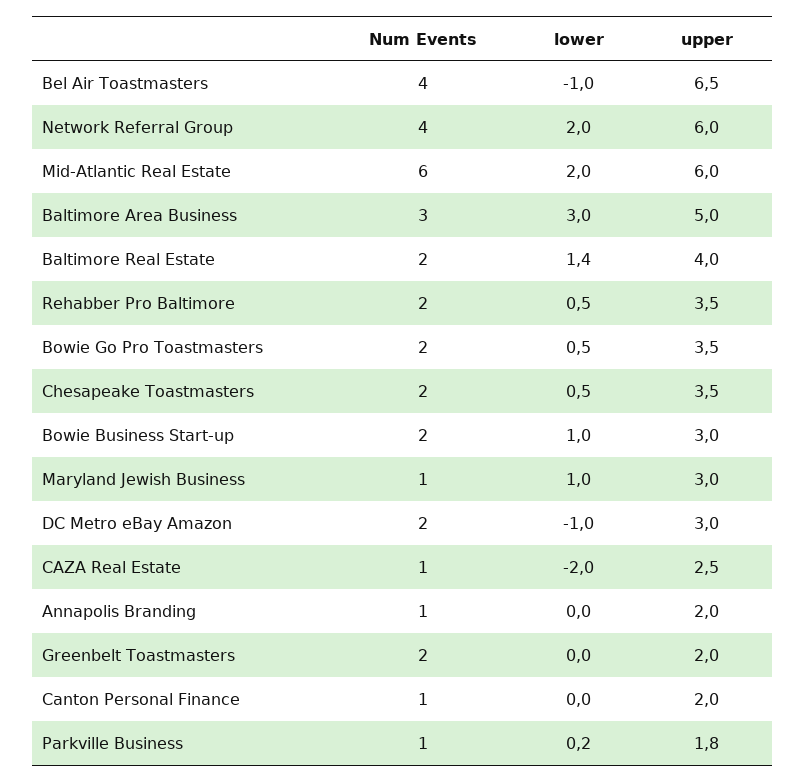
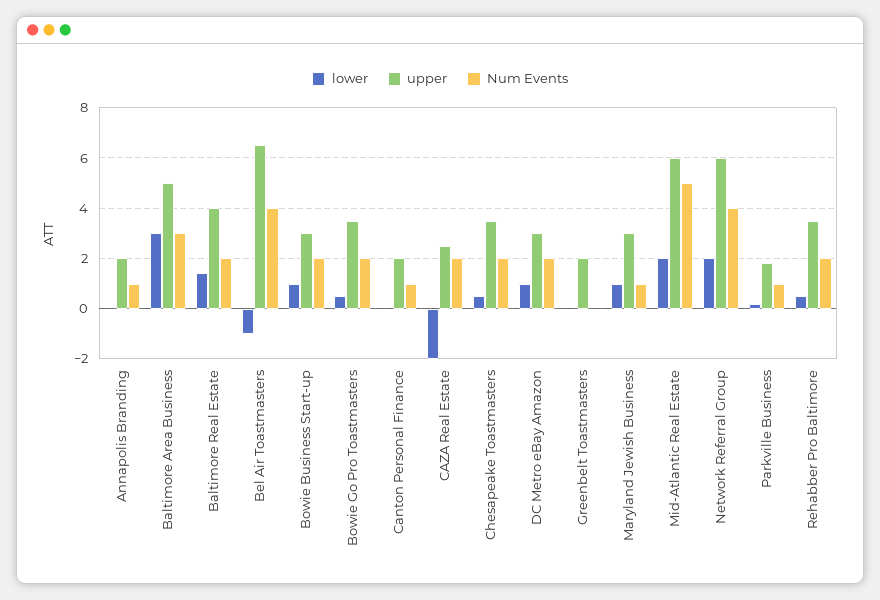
  {
    "Num Events": {
      "Bel Air Toastmasters": 4,
      "Network Referral Group": 4,
-     "Mid-Atlantic Real Estate": 6,
+     "Mid-Atlantic Real Estate": 5,
      "Baltimore Area Business": 3,
      "Baltimore Real Estate": 2,
      "Rehabber Pro Baltimore": 2,
      "Bowie Go Pro Toastmasters": 2,
      "Chesapeake Toastmasters": 2,
      "Bowie Business Start-up": 2,
      "Maryland Jewish Business": 1,
      "DC Metro eBay Amazon": 2,
-     "CAZA Real Estate": 1,
+     "CAZA Real Estate": 2,
      "Annapolis Branding": 1,
-     "Greenbelt Toastmasters": 2,
+     "Greenbelt Toastmasters": 0,
      "Canton Personal Finance": 1,
      "Parkville Business": 1
    },
    "lower": {
      "Bel Air Toastmasters": -1,
      "Network Referral Group": 2,
      "Mid-Atlantic Real Estate": 2,
      "Baltimore Area Business": 3,
      "Baltimore Real Estate": 1.4,
      "Rehabber Pro Baltimore": 0.5,
      "Bowie Go Pro Toastmasters": 0.5,
      "Chesapeake Toastmasters": 0.5,
      "Bowie Business Start-up": 1,
      "Maryland Jewish Business": 1,
-     "DC Metro eBay Amazon": -1,
+     "DC Metro eBay Amazon": 1,
      "CAZA Real Estate": -2,
      "Annapolis Branding": 0,
      "Greenbelt Toastmasters": 0,
      "Canton Personal Finance": 0,
      "Parkville Business": 0.2
    },
    "upper": {
      "Bel Air Toastmasters": 6.5,
      "Network Referral Group": 6,
      "Mid-Atlantic Real Estate": 6,
      "Baltimore Area Business": 5,
      "Baltimore Real Estate": 4,
      "Rehabber Pro Baltimore": 3.5,
      "Bowie Go Pro Toastmasters": 3.5,
      "Chesapeake Toastmasters": 3.5,
      "Bowie Business Start-up": 3,
      "Maryland Jewish Business": 3,
      "DC Metro eBay Amazon": 3,
      "CAZA Real Estate": 2.5,
      "Annapolis Branding": 2,
      "Greenbelt Toastmasters": 2,
      "Canton Personal Finance": 2,
      "Parkville Business": 1.8
    }
  }

